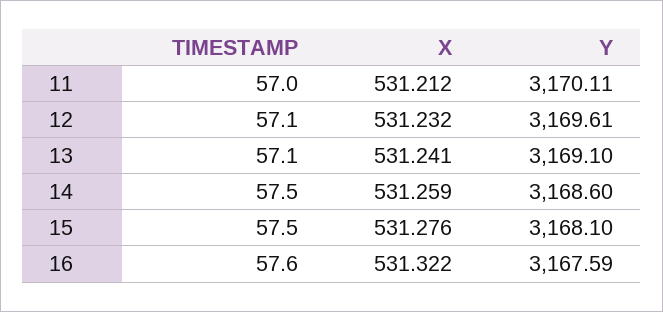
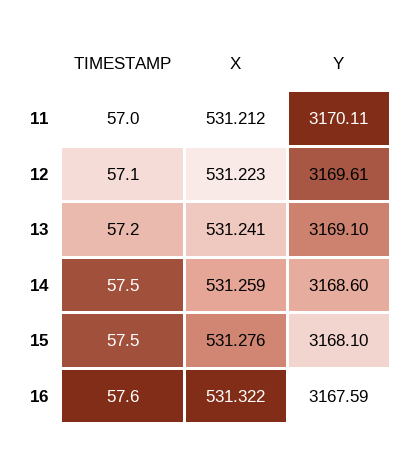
  {
    "TIMESTAMP": {
      "11": 57,
      "12": 57.1,
-     "13": 57.1,
+     "13": 57.2,
      "14": 57.5,
      "15": 57.5,
      "16": 57.6
    },
    "X": {
      "11": 531.212,
-     "12": 531.232,
+     "12": 531.223,
      "13": 531.241,
      "14": 531.259,
      "15": 531.276,
      "16": 531.322
    },
    "Y": {
      "11": 3170.11,
      "12": 3169.61,
      "13": 3169.1,
      "14": 3168.6,
      "15": 3168.1,
      "16": 3167.59
    }
  }

